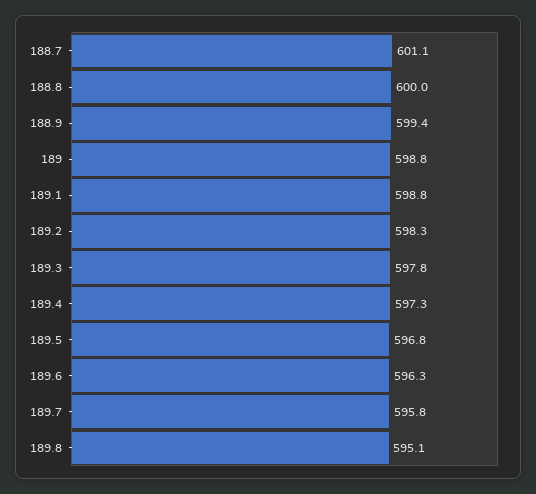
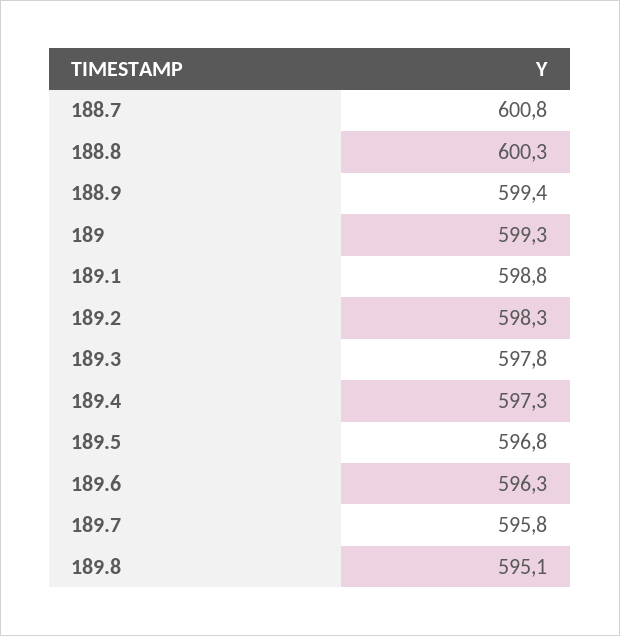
  {
-   "188.7": 601.1,
+   "188.7": 600.8,
-   "188.8": 600,
+   "188.8": 600.3,
    "188.9": 599.4,
-   "189": 598.8,
+   "189": 599.3,
    "189.1": 598.8,
    "189.2": 598.3,
    "189.3": 597.8,
    "189.4": 597.3,
    "189.5": 596.8,
    "189.6": 596.3,
    "189.7": 595.8,
    "189.8": 595.1
  }

